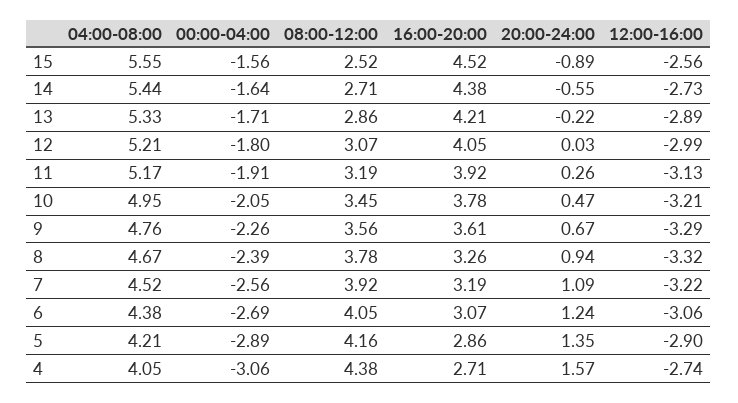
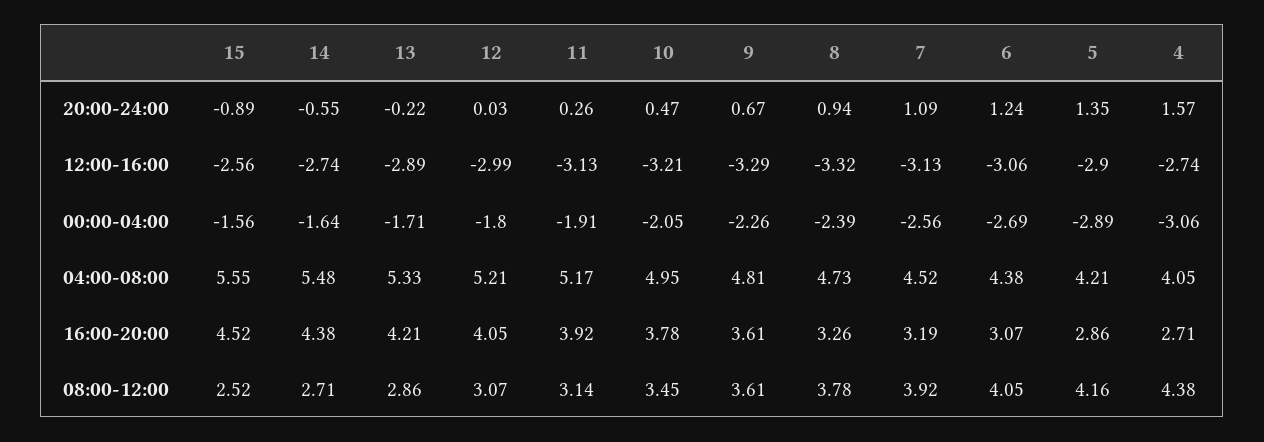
  {
    "04:00-08:00": {
      "15": 5.55,
-     "14": 5.44,
+     "14": 5.48,
      "13": 5.33,
      "12": 5.21,
      "11": 5.17,
      "10": 4.95,
-     "9": 4.76,
+     "9": 4.81,
-     "8": 4.67,
+     "8": 4.73,
      "7": 4.52,
      "6": 4.38,
      "5": 4.21,
      "4": 4.05
    },
    "00:00-04:00": {
      "15": -1.56,
      "14": -1.64,
      "13": -1.71,
      "12": -1.8,
      "11": -1.91,
      "10": -2.05,
      "9": -2.26,
      "8": -2.39,
      "7": -2.56,
      "6": -2.69,
      "5": -2.89,
      "4": -3.06
    },
    "08:00-12:00": {
      "15": 2.52,
      "14": 2.71,
      "13": 2.86,
      "12": 3.07,
-     "11": 3.19,
+     "11": 3.14,
      "10": 3.45,
-     "9": 3.56,
+     "9": 3.61,
      "8": 3.78,
      "7": 3.92,
      "6": 4.05,
      "5": 4.16,
      "4": 4.38
    },
    "16:00-20:00": {
      "15": 4.52,
      "14": 4.38,
      "13": 4.21,
      "12": 4.05,
      "11": 3.92,
      "10": 3.78,
      "9": 3.61,
      "8": 3.26,
      "7": 3.19,
      "6": 3.07,
      "5": 2.86,
      "4": 2.71
    },
    "20:00-24:00": {
      "15": -0.89,
      "14": -0.55,
      "13": -0.22,
      "12": 0.03,
      "11": 0.26,
      "10": 0.47,
      "9": 0.67,
      "8": 0.94,
      "7": 1.09,
      "6": 1.24,
      "5": 1.35,
      "4": 1.57
    },
    "12:00-16:00": {
      "15": -2.56,
-     "14": -2.73,
+     "14": -2.74,
      "13": -2.89,
      "12": -2.99,
      "11": -3.13,
      "10": -3.21,
      "9": -3.29,
      "8": -3.32,
-     "7": -3.22,
+     "7": -3.13,
      "6": -3.06,
      "5": -2.9,
      "4": -2.74
    }
  }

